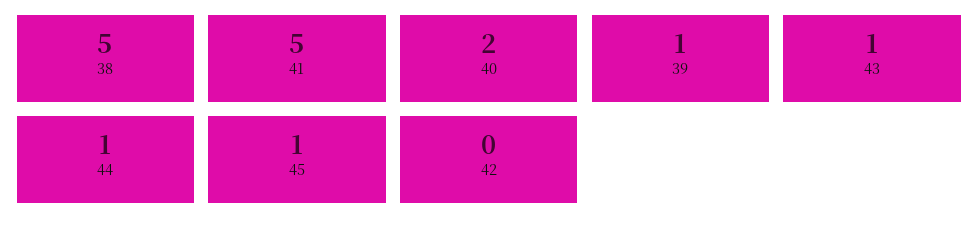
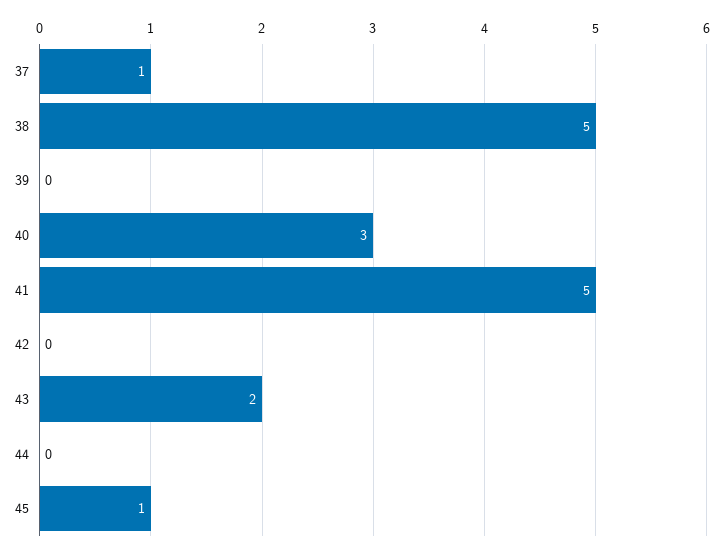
  {
    "38": 5,
    "41": 5,
-   "40": 2,
+   "40": 3,
-   "39": 1,
+   "39": 0,
-   "43": 1,
+   "43": 2,
-   "44": 1,
+   "44": 0,
    "45": 1,
-   "42": 0
+   "42": 0,
+   "37": 1
  }

